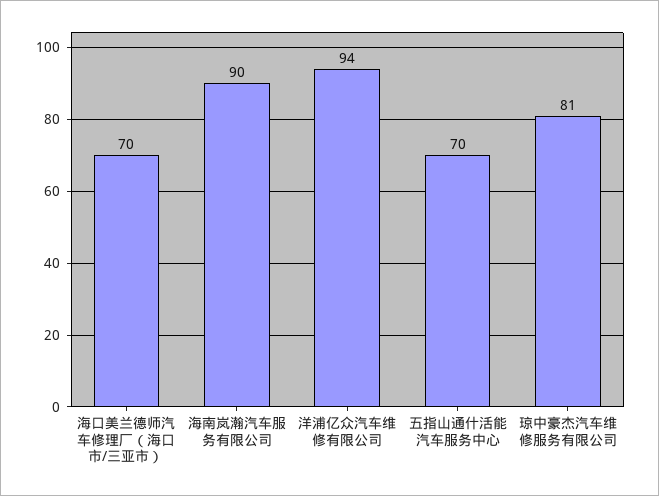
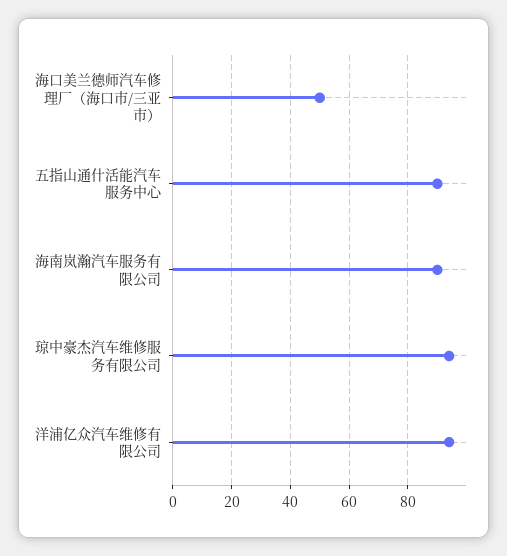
  {
-   "海口美兰德师汽车修理厂（海口市/三亚市）": 70,
+   "海口美兰德师汽车修理厂（海口市/三亚市）": 50,
    "海南岚瀚汽车服务有限公司": 90,
    "洋浦亿众汽车维修有限公司": 94,
-   "五指山通什活能汽车服务中心": 70,
+   "五指山通什活能汽车服务中心": 90,
-   "琼中豪杰汽车维修服务有限公司": 81
+   "琼中豪杰汽车维修服务有限公司": 95
  }

